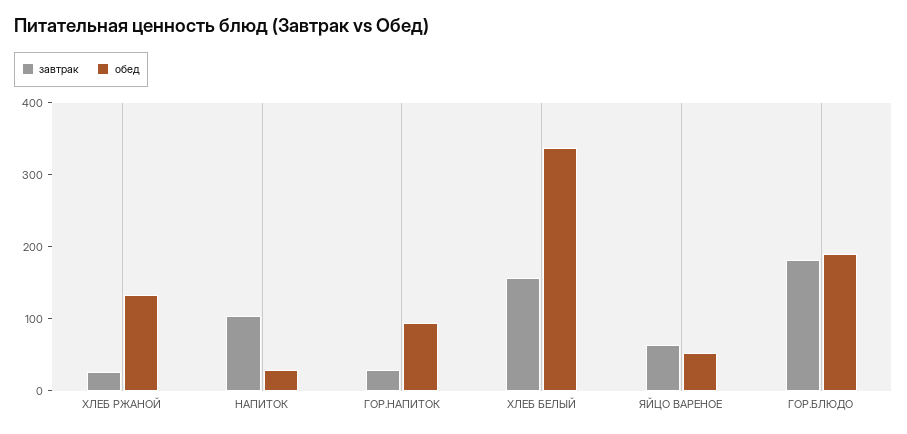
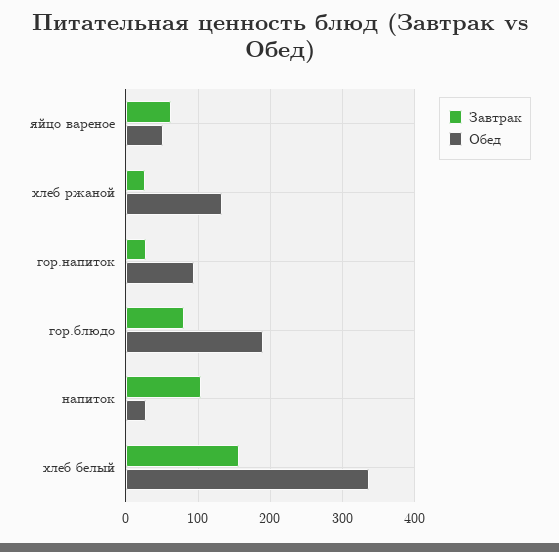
  {
    "завтрак": {
      "ХЛЕБ РЖАНОЙ": 30,
      "НАПИТОК": 100,
      "ГОР.НАПИТОК": 30,
      "ХЛЕБ БЕЛЫЙ": 160,
      "ЯЙЦО ВАРЕНОЕ": 60,
-     "ГОР.БЛЮДО": 180
+     "ГОР.БЛЮДО": 80
    },
    "обед": {
      "ХЛЕБ РЖАНОЙ": 130,
      "НАПИТОК": 30,
      "ГОР.НАПИТОК": 90,
      "ХЛЕБ БЕЛЫЙ": 340,
      "ЯЙЦО ВАРЕНОЕ": 50,
      "ГОР.БЛЮДО": 190
    }
  }

